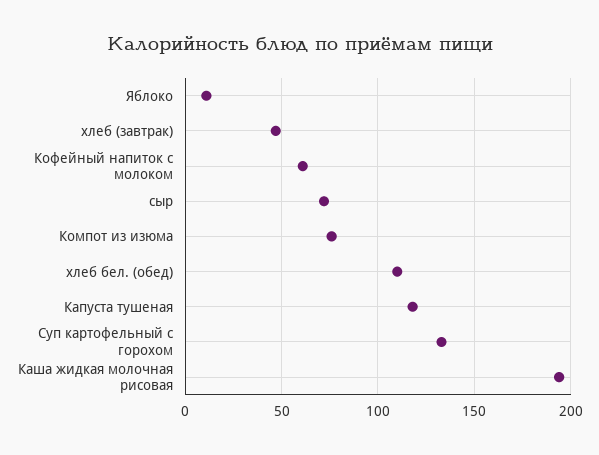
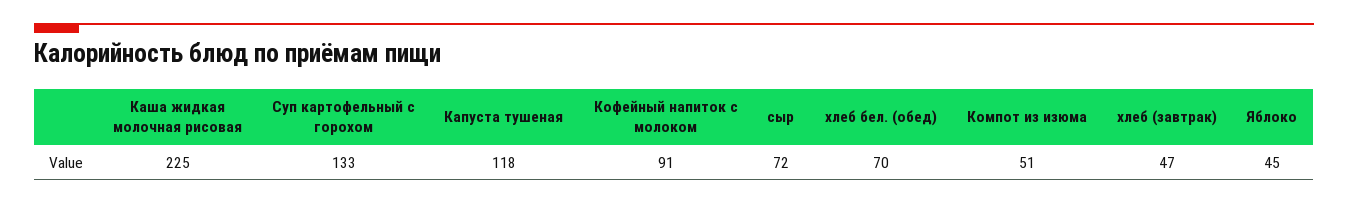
  {
-   "Яблоко": 10,
+   "Яблоко": 45,
    "хлеб (завтрак)": 47,
-   "Кофейный напиток с молоком": 60,
+   "Кофейный напиток с молоком": 91,
    "сыр": 72,
-   "Компот из изюма": 75,
+   "Компот из изюма": 51,
-   "хлеб бел. (обед)": 110,
+   "хлеб бел. (обед)": 70,
    "Капуста тушеная": 118,
    "Суп картофельный с горохом": 133,
-   "Каша жидкая молочная рисовая": 195
+   "Каша жидкая молочная рисовая": 225
  }

